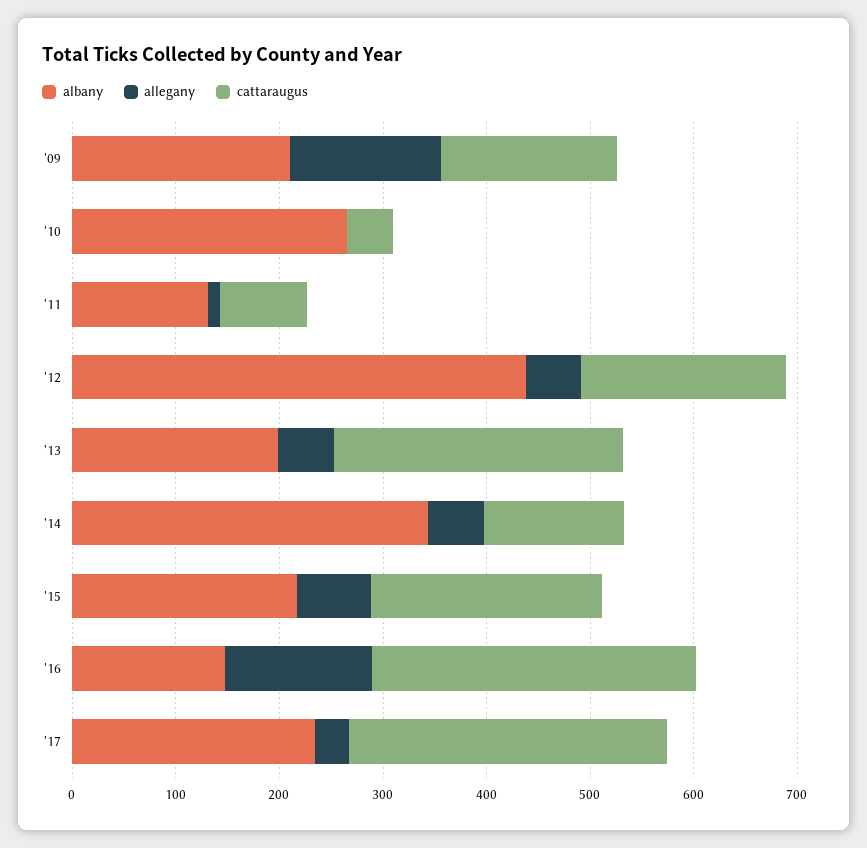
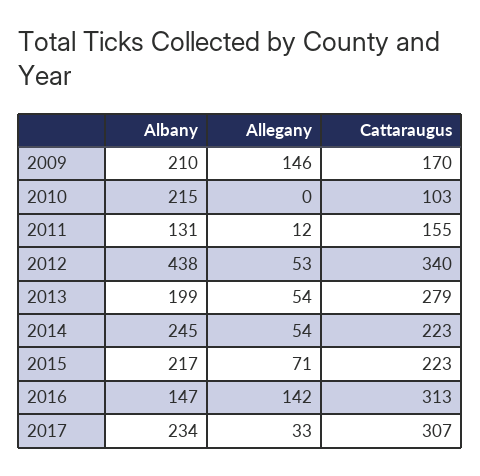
  {
    "albany": {
      "'09": 210,
-     "'10": 260,
+     "'10": 215,
      "'11": 131,
      "'12": 438,
      "'13": 199,
-     "'14": 340,
+     "'14": 245,
      "'15": 217,
      "'16": 147,
      "'17": 234
    },
    "allegany": {
      "'09": 146,
      "'10": 0,
      "'11": 12,
      "'12": 53,
      "'13": 54,
      "'14": 54,
      "'15": 71,
      "'16": 142,
      "'17": 33
    },
    "cattaraugus": {
      "'09": 170,
-     "'10": 40,
+     "'10": 103,
-     "'11": 80,
+     "'11": 155,
-     "'12": 200,
+     "'12": 340,
      "'13": 279,
-     "'14": 140,
+     "'14": 223,
      "'15": 223,
      "'16": 313,
      "'17": 307
    }
  }

